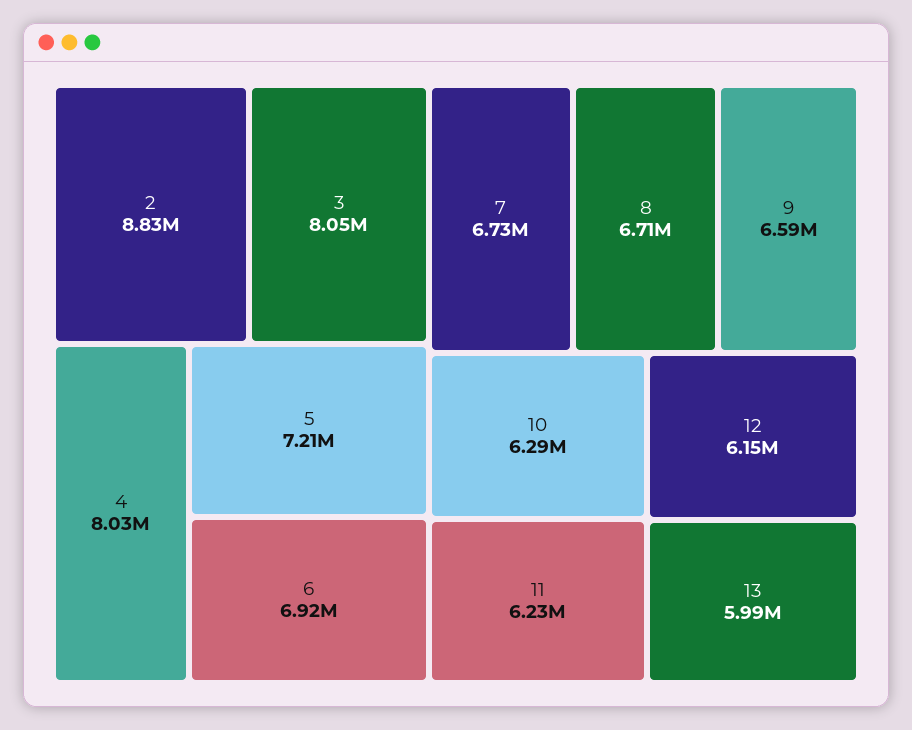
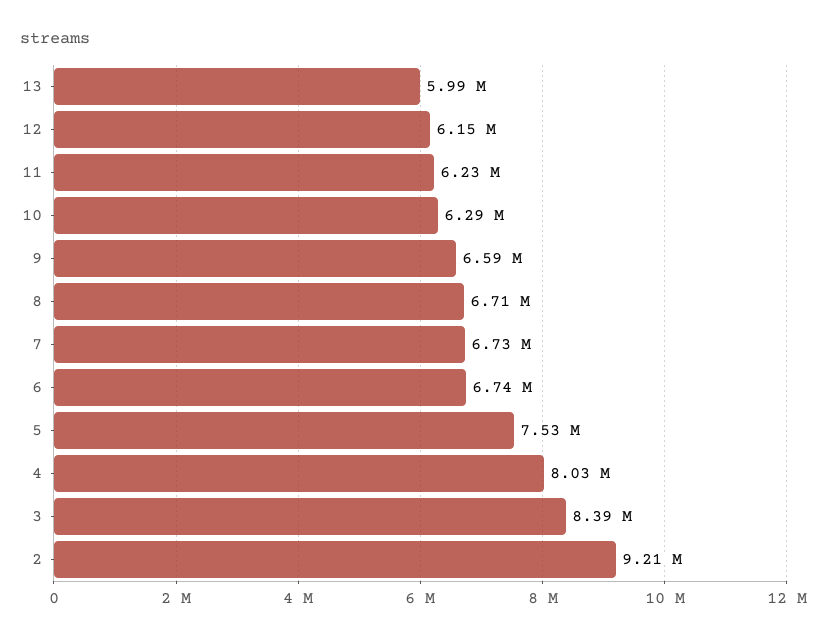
  {
-   "2": 8830000,
+   "2": 9210000,
-   "3": 8050000,
+   "3": 8390000,
    "4": 8030000,
-   "5": 7210000,
+   "5": 7530000,
-   "6": 6920000,
+   "6": 6740000,
    "7": 6730000,
    "8": 6710000,
    "9": 6590000,
    "10": 6290000,
    "11": 6230000,
    "12": 6150000,
    "13": 5990000
  }

